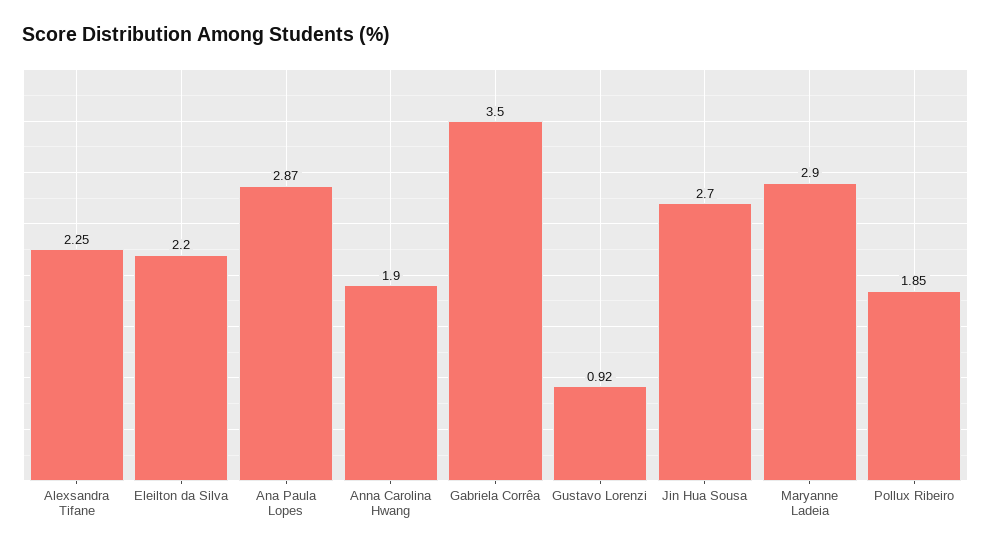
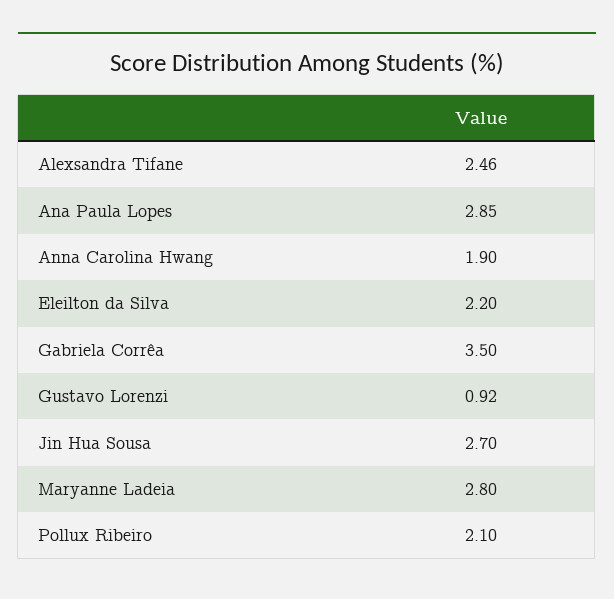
  {
-   "Alexsandra Tifane": 2.25,
+   "Alexsandra Tifane": 2.46,
    "Eleilton da Silva": 2.2,
-   "Ana Paula Lopes": 2.87,
+   "Ana Paula Lopes": 2.85,
    "Anna Carolina Hwang": 1.9,
    "Gabriela Corrêa": 3.5,
    "Gustavo Lorenzi": 0.92,
    "Jin Hua Sousa": 2.7,
-   "Maryanne Ladeia": 2.9,
+   "Maryanne Ladeia": 2.8,
-   "Pollux Ribeiro": 1.85
+   "Pollux Ribeiro": 2.1
  }

